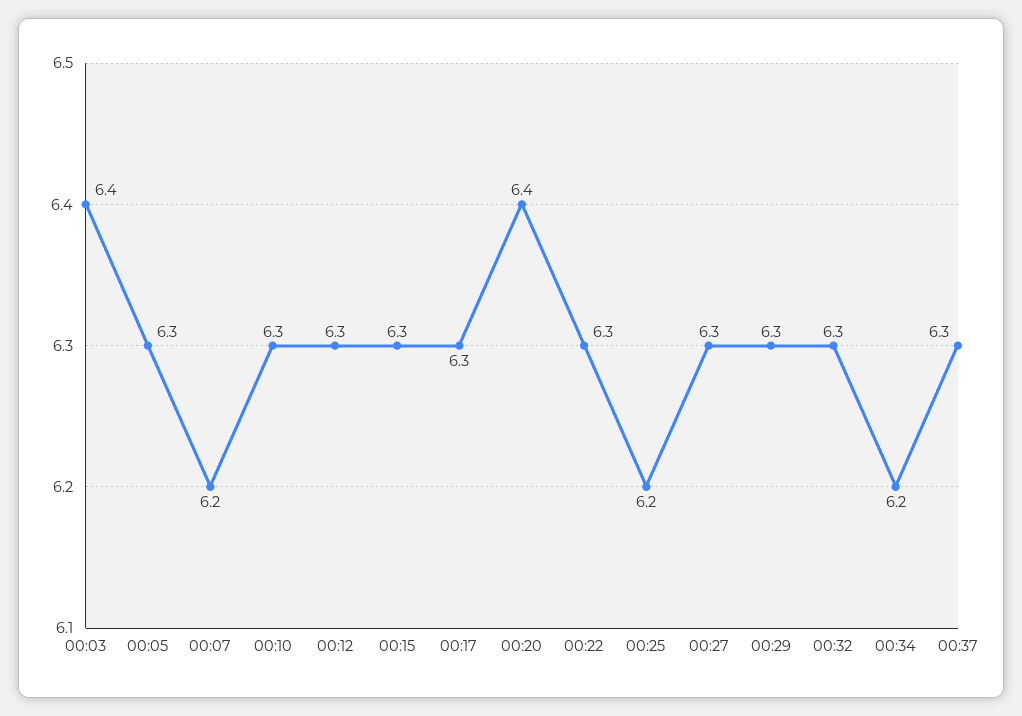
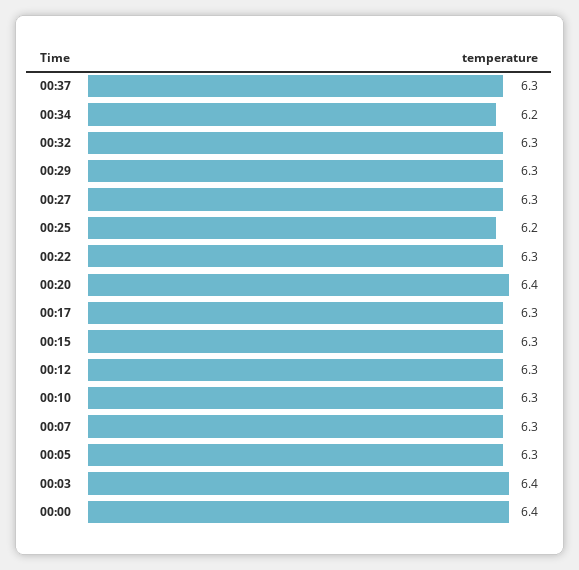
  {
    "00:03": 6.4,
    "00:05": 6.3,
-   "00:07": 6.2,
+   "00:07": 6.3,
    "00:10": 6.3,
    "00:12": 6.3,
    "00:15": 6.3,
    "00:17": 6.3,
    "00:20": 6.4,
    "00:22": 6.3,
    "00:25": 6.2,
    "00:27": 6.3,
    "00:29": 6.3,
    "00:32": 6.3,
    "00:34": 6.2,
-   "00:37": 6.3
+   "00:37": 6.3,
+   "00:00": 6.4
  }

